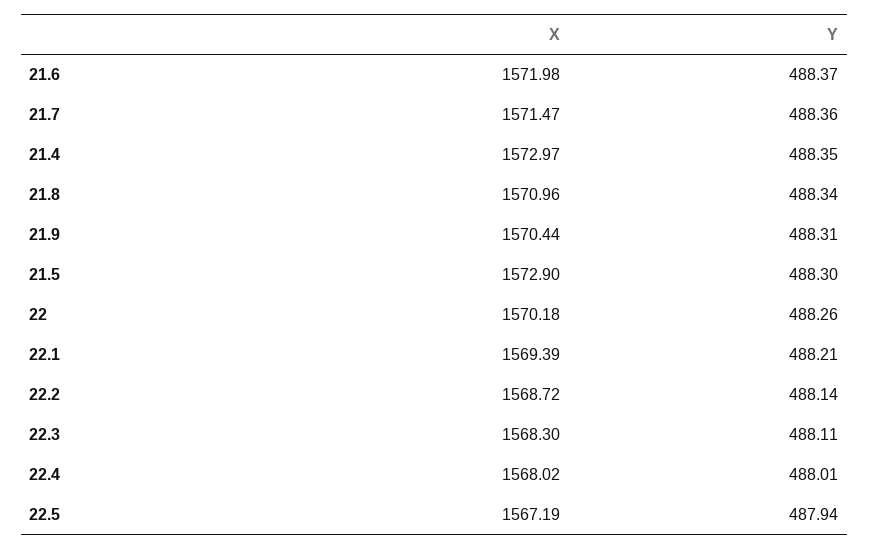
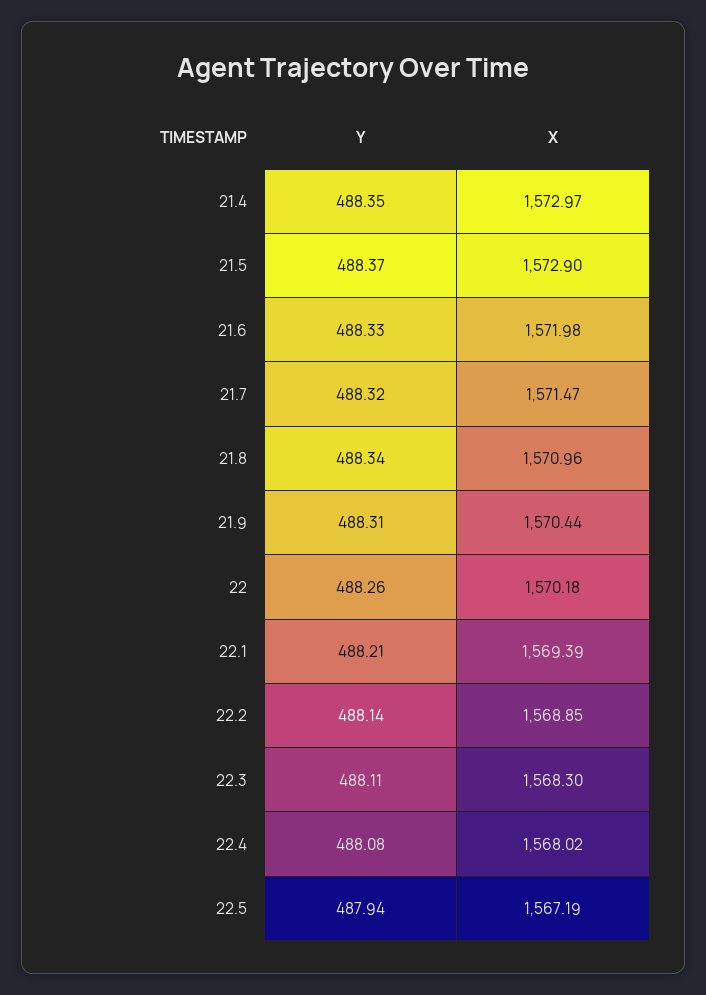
  {
    "X": {
      "21.6": 1571.98,
      "21.7": 1571.47,
      "21.4": 1572.97,
      "21.8": 1570.96,
      "21.9": 1570.44,
      "21.5": 1572.9,
      "22": 1570.18,
      "22.1": 1569.39,
-     "22.2": 1568.72,
+     "22.2": 1568.85,
      "22.3": 1568.3,
      "22.4": 1568.02,
      "22.5": 1567.19
    },
    "Y": {
-     "21.6": 488.37,
+     "21.6": 488.33,
-     "21.7": 488.36,
+     "21.7": 488.32,
      "21.4": 488.35,
      "21.8": 488.34,
      "21.9": 488.31,
-     "21.5": 488.3,
+     "21.5": 488.37,
      "22": 488.26,
      "22.1": 488.21,
      "22.2": 488.14,
      "22.3": 488.11,
-     "22.4": 488.01,
+     "22.4": 488.08,
      "22.5": 487.94
    }
  }

